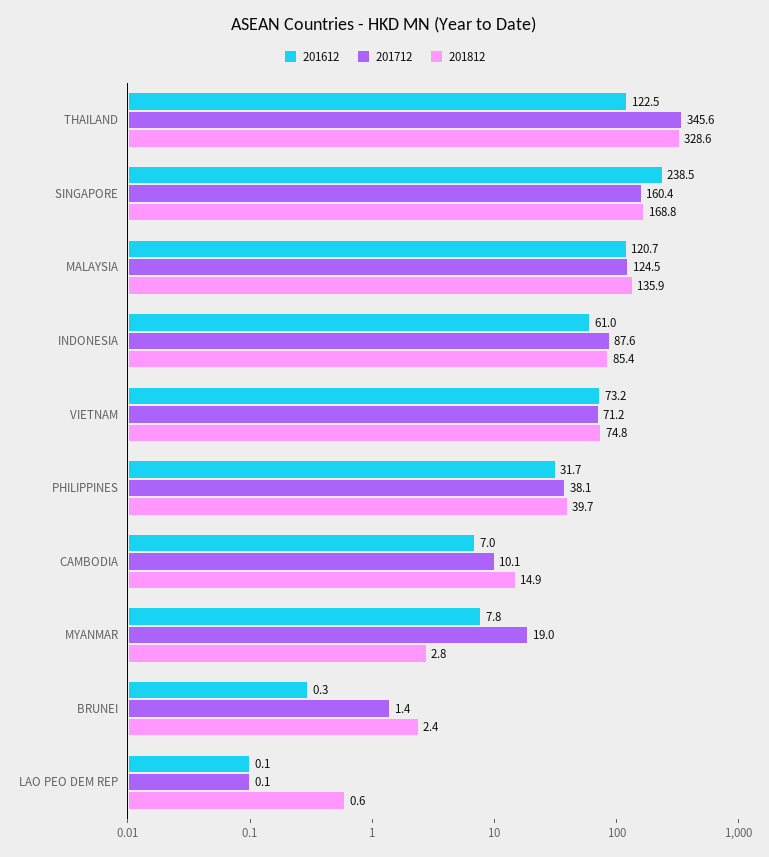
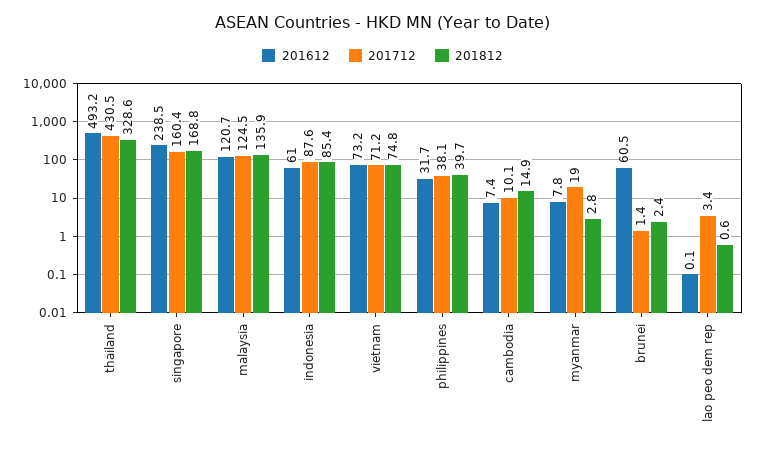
  {
    "201612": {
-     "THAILAND": 122.5,
+     "THAILAND": 493.2,
      "SINGAPORE": 238.5,
      "MALAYSIA": 120.7,
      "INDONESIA": 61,
      "VIETNAM": 73.2,
      "PHILIPPINES": 31.7,
-     "CAMBODIA": 7,
+     "CAMBODIA": 7.4,
      "MYANMAR": 7.8,
-     "BRUNEI": 0.3,
+     "BRUNEI": 60.5,
      "LAO PEO DEM REP": 0.1
    },
    "201712": {
-     "THAILAND": 345.6,
+     "THAILAND": 430.5,
      "SINGAPORE": 160.4,
      "MALAYSIA": 124.5,
      "INDONESIA": 87.6,
      "VIETNAM": 71.2,
      "PHILIPPINES": 38.1,
      "CAMBODIA": 10.1,
      "MYANMAR": 19,
      "BRUNEI": 1.4,
-     "LAO PEO DEM REP": 0.1
+     "LAO PEO DEM REP": 3.4
    },
    "201812": {
      "THAILAND": 328.6,
      "SINGAPORE": 168.8,
      "MALAYSIA": 135.9,
      "INDONESIA": 85.4,
      "VIETNAM": 74.8,
      "PHILIPPINES": 39.7,
      "CAMBODIA": 14.9,
      "MYANMAR": 2.8,
      "BRUNEI": 2.4,
      "LAO PEO DEM REP": 0.6
    }
  }

